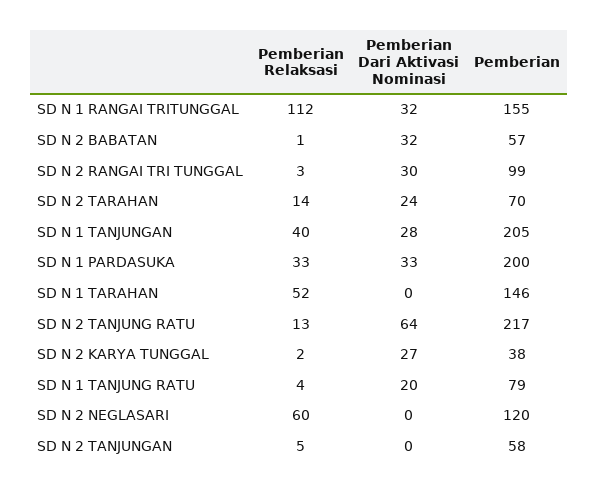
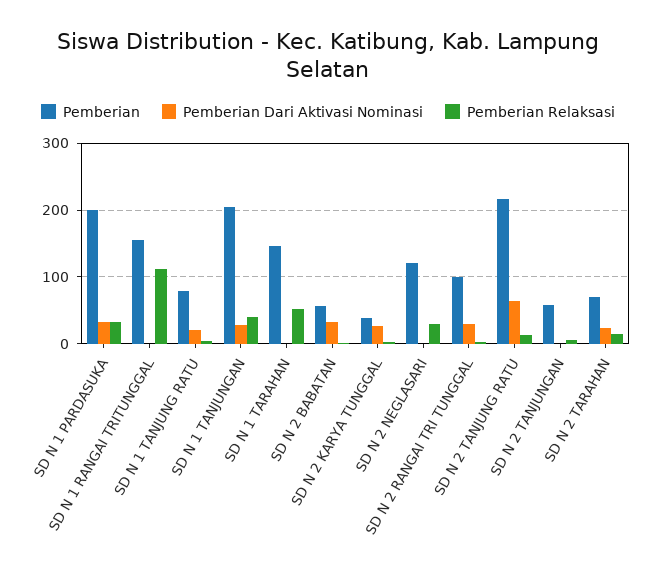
  {
    "Pemberian Relaksasi": {
      "SD N 1 RANGAI TRITUNGGAL": 112,
      "SD N 2 BABATAN": 1,
      "SD N 2 RANGAI TRI TUNGGAL": 3,
      "SD N 2 TARAHAN": 14,
      "SD N 1 TANJUNGAN": 40,
      "SD N 1 PARDASUKA": 33,
      "SD N 1 TARAHAN": 52,
      "SD N 2 TANJUNG RATU": 13,
      "SD N 2 KARYA TUNGGAL": 2,
      "SD N 1 TANJUNG RATU": 4,
-     "SD N 2 NEGLASARI": 60,
+     "SD N 2 NEGLASARI": 30,
      "SD N 2 TANJUNGAN": 5
    },
    "Pemberian Dari Aktivasi Nominasi": {
-     "SD N 1 RANGAI TRITUNGGAL": 32,
+     "SD N 1 RANGAI TRITUNGGAL": 0,
      "SD N 2 BABATAN": 32,
      "SD N 2 RANGAI TRI TUNGGAL": 30,
      "SD N 2 TARAHAN": 24,
      "SD N 1 TANJUNGAN": 28,
      "SD N 1 PARDASUKA": 33,
      "SD N 1 TARAHAN": 0,
      "SD N 2 TANJUNG RATU": 64,
      "SD N 2 KARYA TUNGGAL": 27,
      "SD N 1 TANJUNG RATU": 20,
      "SD N 2 NEGLASARI": 0,
      "SD N 2 TANJUNGAN": 0
    },
    "Pemberian": {
      "SD N 1 RANGAI TRITUNGGAL": 155,
      "SD N 2 BABATAN": 57,
      "SD N 2 RANGAI TRI TUNGGAL": 99,
      "SD N 2 TARAHAN": 70,
      "SD N 1 TANJUNGAN": 205,
      "SD N 1 PARDASUKA": 200,
      "SD N 1 TARAHAN": 146,
      "SD N 2 TANJUNG RATU": 217,
      "SD N 2 KARYA TUNGGAL": 38,
      "SD N 1 TANJUNG RATU": 79,
      "SD N 2 NEGLASARI": 120,
      "SD N 2 TANJUNGAN": 58
    }
  }

